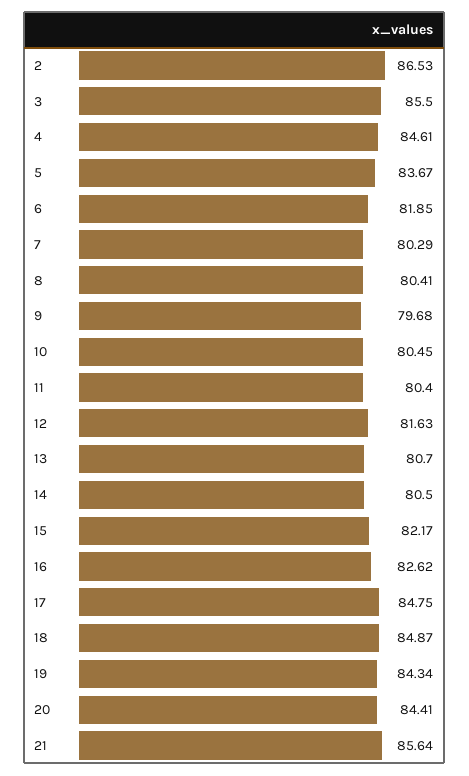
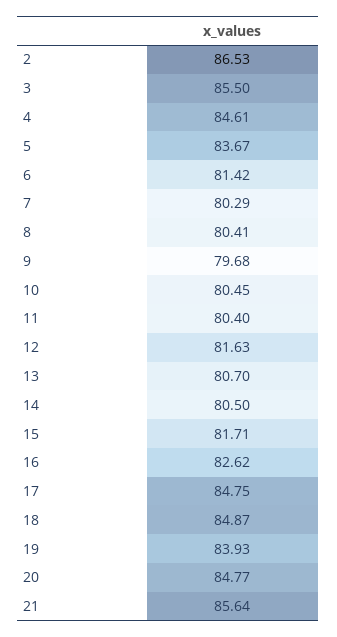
  {
    "2": 86.53,
    "3": 85.5,
    "4": 84.61,
    "5": 83.67,
-   "6": 81.85,
+   "6": 81.42,
    "7": 80.29,
    "8": 80.41,
    "9": 79.68,
    "10": 80.45,
    "11": 80.4,
    "12": 81.63,
    "13": 80.7,
    "14": 80.5,
-   "15": 82.17,
+   "15": 81.71,
    "16": 82.62,
    "17": 84.75,
    "18": 84.87,
-   "19": 84.34,
+   "19": 83.93,
-   "20": 84.41,
+   "20": 84.77,
    "21": 85.64
  }

